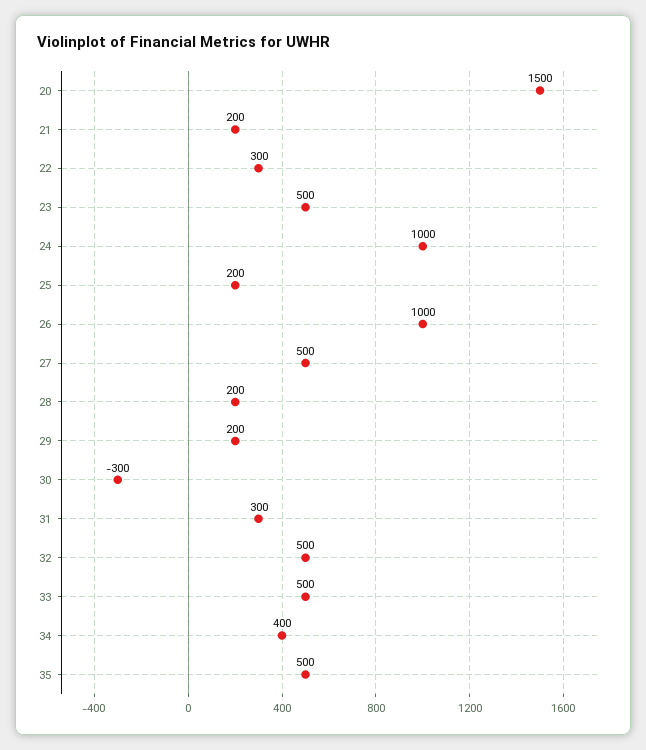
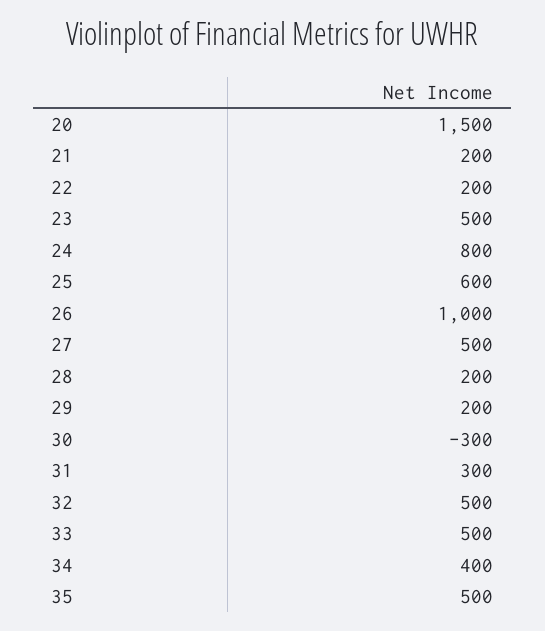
  {
    "20": 1500,
    "21": 200,
-   "22": 300,
+   "22": 200,
    "23": 500,
-   "24": 1000,
+   "24": 800,
-   "25": 200,
+   "25": 600,
    "26": 1000,
    "27": 500,
    "28": 200,
    "29": 200,
    "30": -300,
    "31": 300,
    "32": 500,
    "33": 500,
    "34": 400,
    "35": 500
  }

